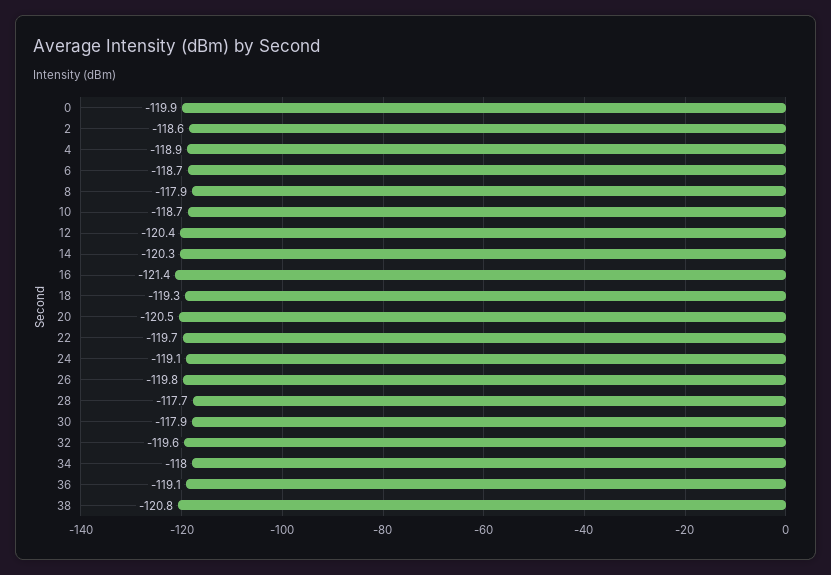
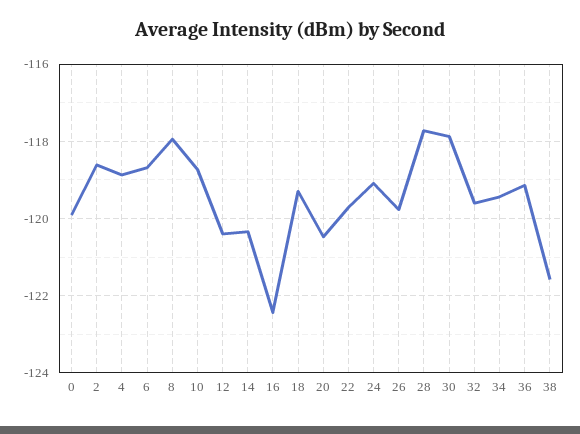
  {
    "0": -119.9,
    "2": -118.6,
    "4": -118.9,
    "6": -118.7,
    "8": -117.9,
    "10": -118.7,
    "12": -120.4,
    "14": -120.3,
-   "16": -121.4,
+   "16": -122.4,
    "18": -119.3,
    "20": -120.5,
    "22": -119.7,
    "24": -119.1,
    "26": -119.8,
    "28": -117.7,
    "30": -117.9,
    "32": -119.6,
-   "34": -118,
+   "34": -119.4,
    "36": -119.1,
-   "38": -120.8
+   "38": -121.6
  }

